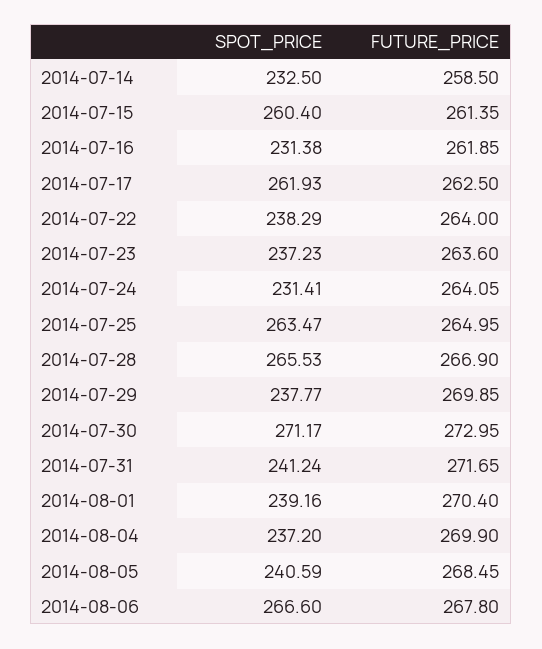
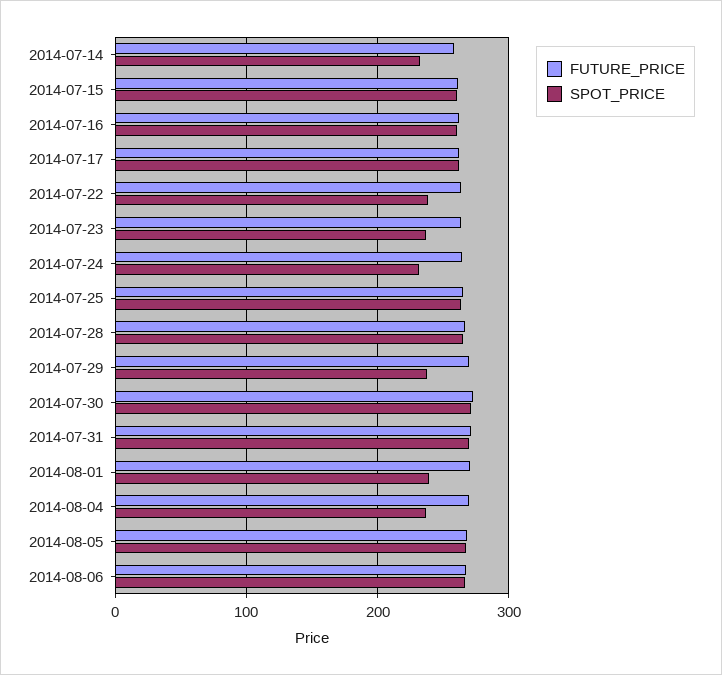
  {
    "SPOT_PRICE": {
      "2014-07-14": 232.5,
      "2014-07-15": 260.4,
-     "2014-07-16": 231.38,
+     "2014-07-16": 260,
      "2014-07-17": 261.93,
      "2014-07-22": 238.29,
      "2014-07-23": 237.23,
      "2014-07-24": 231.41,
      "2014-07-25": 263.47,
      "2014-07-28": 265.53,
      "2014-07-29": 237.77,
      "2014-07-30": 271.17,
-     "2014-07-31": 241.24,
+     "2014-07-31": 270,
      "2014-08-01": 239.16,
      "2014-08-04": 237.2,
-     "2014-08-05": 240.59,
+     "2014-08-05": 270,
      "2014-08-06": 266.6
    },
    "FUTURE_PRICE": {
      "2014-07-14": 258.5,
      "2014-07-15": 261.35,
      "2014-07-16": 261.85,
      "2014-07-17": 262.5,
      "2014-07-22": 264,
      "2014-07-23": 263.6,
      "2014-07-24": 264.05,
      "2014-07-25": 264.95,
      "2014-07-28": 266.9,
      "2014-07-29": 269.85,
      "2014-07-30": 272.95,
      "2014-07-31": 271.65,
      "2014-08-01": 270.4,
      "2014-08-04": 269.9,
      "2014-08-05": 268.45,
      "2014-08-06": 267.8
    }
  }

